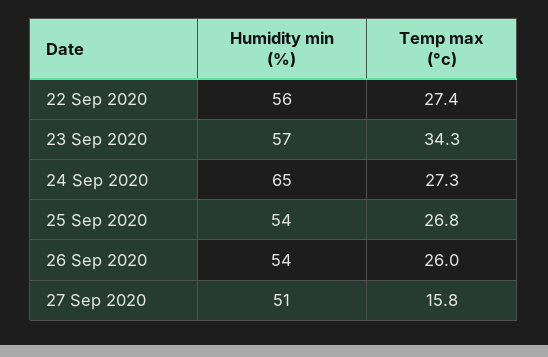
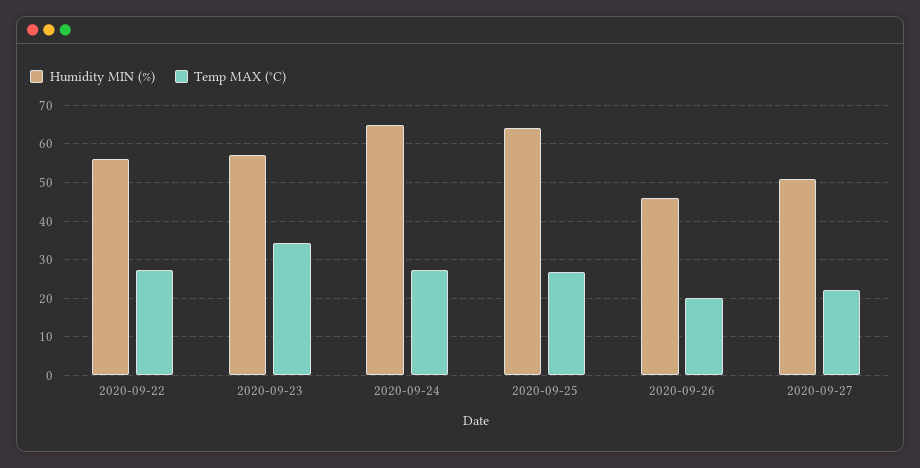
  {
    "Humidity min (%)": {
      "22 Sep 2020": 56,
      "23 Sep 2020": 57,
      "24 Sep 2020": 65,
-     "25 Sep 2020": 54,
+     "25 Sep 2020": 64,
-     "26 Sep 2020": 54,
+     "26 Sep 2020": 46,
      "27 Sep 2020": 51
    },
    "Temp max (°c)": {
      "22 Sep 2020": 27.4,
      "23 Sep 2020": 34.3,
      "24 Sep 2020": 27.3,
      "25 Sep 2020": 26.8,
-     "26 Sep 2020": 26,
+     "26 Sep 2020": 20,
-     "27 Sep 2020": 15.8
+     "27 Sep 2020": 22
    }
  }

